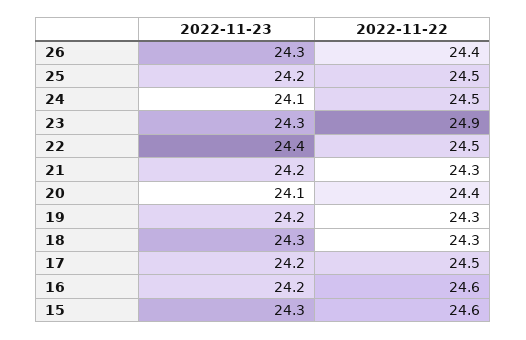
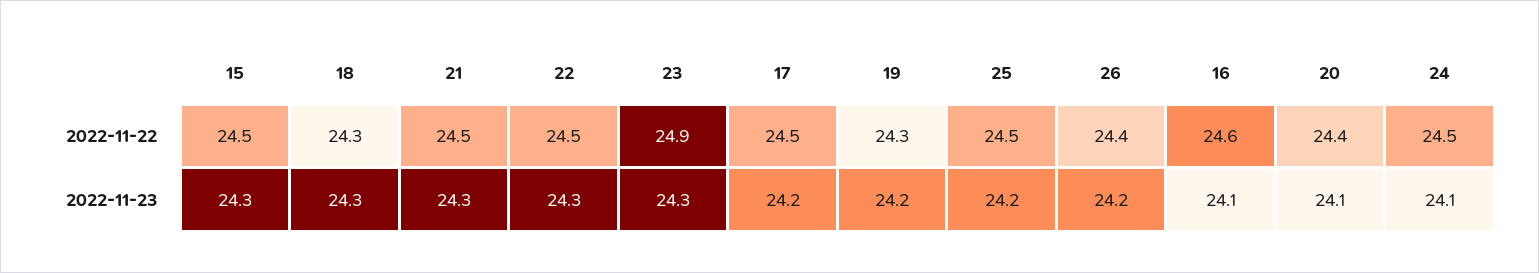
  {
    "2022-11-23": {
-     "26": 24.3,
+     "26": 24.2,
      "25": 24.2,
      "24": 24.1,
      "23": 24.3,
-     "22": 24.4,
+     "22": 24.3,
-     "21": 24.2,
+     "21": 24.3,
      "20": 24.1,
      "19": 24.2,
      "18": 24.3,
      "17": 24.2,
-     "16": 24.2,
+     "16": 24.1,
      "15": 24.3
    },
    "2022-11-22": {
      "26": 24.4,
      "25": 24.5,
      "24": 24.5,
      "23": 24.9,
      "22": 24.5,
-     "21": 24.3,
+     "21": 24.5,
      "20": 24.4,
      "19": 24.3,
      "18": 24.3,
      "17": 24.5,
      "16": 24.6,
-     "15": 24.6
+     "15": 24.5
    }
  }

